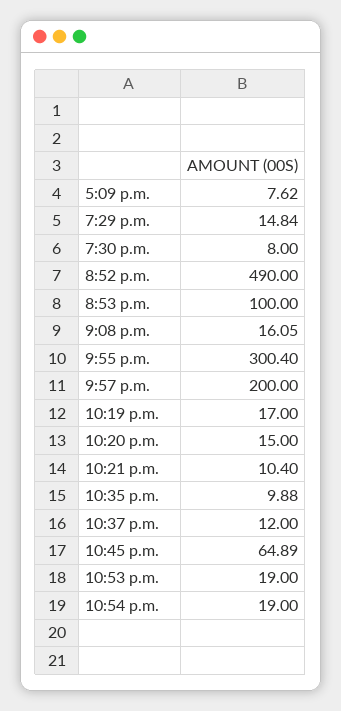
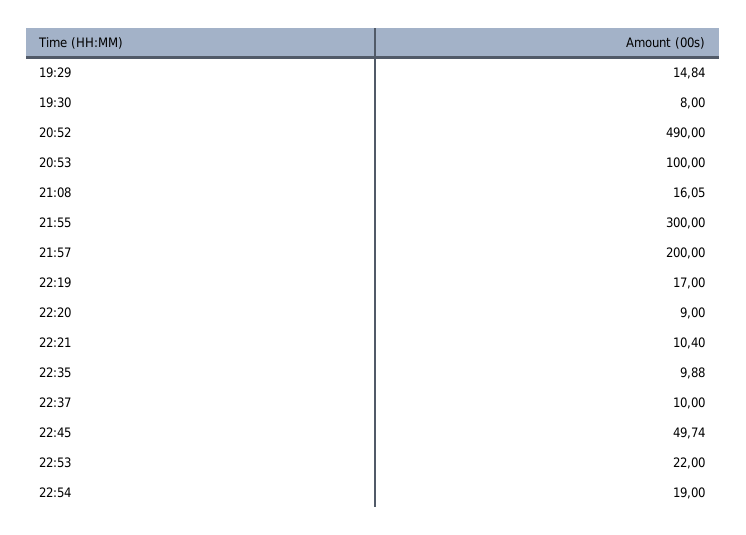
  {
-   "5:09 p.m.": 7.62,
    "7:29 p.m.": 14.84,
    "7:30 p.m.": 8,
    "8:52 p.m.": 490,
    "8:53 p.m.": 100,
    "9:08 p.m.": 16.05,
-   "9:55 p.m.": 300.4,
+   "9:55 p.m.": 300,
    "9:57 p.m.": 200,
    "10:19 p.m.": 17,
-   "10:20 p.m.": 15,
+   "10:20 p.m.": 9,
    "10:21 p.m.": 10.4,
    "10:35 p.m.": 9.88,
-   "10:37 p.m.": 12,
+   "10:37 p.m.": 10,
-   "10:45 p.m.": 64.89,
+   "10:45 p.m.": 49.74,
-   "10:53 p.m.": 19,
+   "10:53 p.m.": 22,
    "10:54 p.m.": 19
  }

